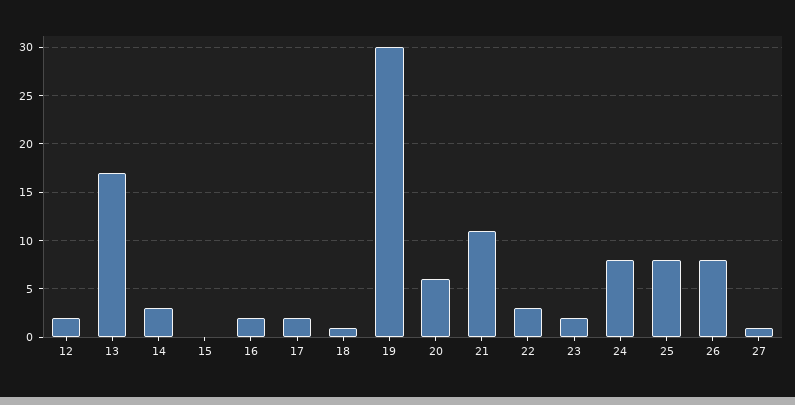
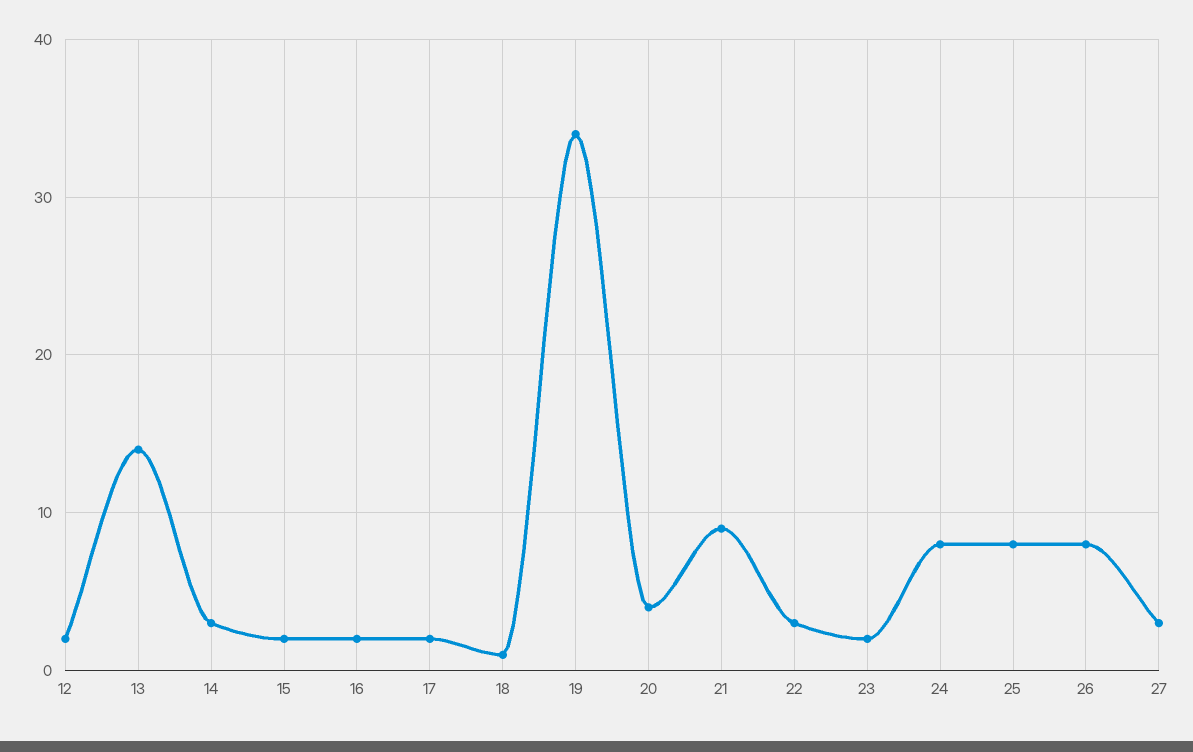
  {
    "12": 2,
-   "13": 17,
+   "13": 14,
    "14": 3,
-   "15": 0,
+   "15": 2,
    "16": 2,
    "17": 2,
    "18": 1,
-   "19": 30,
+   "19": 34,
-   "20": 6,
+   "20": 4,
-   "21": 11,
+   "21": 9,
    "22": 3,
    "23": 2,
    "24": 8,
    "25": 8,
    "26": 8,
-   "27": 1
+   "27": 3
  }

